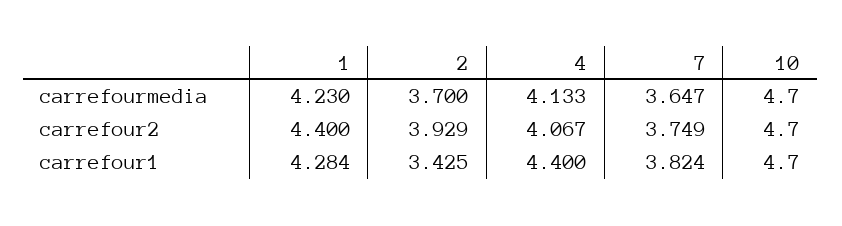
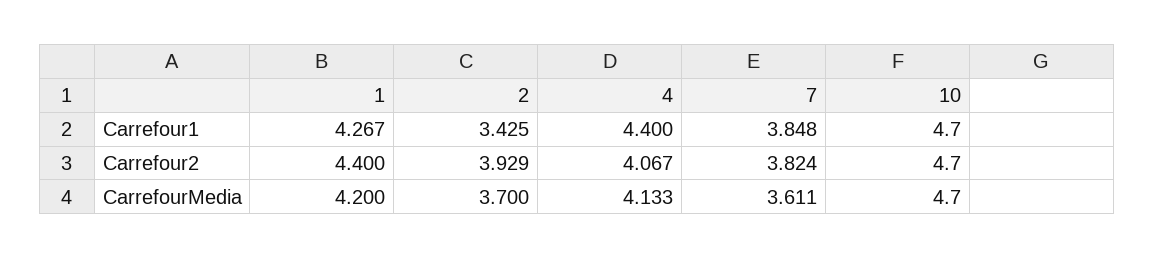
  {
    "1": {
-     "carrefourmedia": 4.23,
+     "carrefourmedia": 4.2,
      "carrefour2": 4.4,
-     "carrefour1": 4.284
+     "carrefour1": 4.267
    },
    "2": {
      "carrefourmedia": 3.7,
      "carrefour2": 3.929,
      "carrefour1": 3.425
    },
    "4": {
      "carrefourmedia": 4.133,
      "carrefour2": 4.067,
      "carrefour1": 4.4
    },
    "7": {
-     "carrefourmedia": 3.647,
+     "carrefourmedia": 3.611,
-     "carrefour2": 3.749,
+     "carrefour2": 3.824,
-     "carrefour1": 3.824
+     "carrefour1": 3.848
    },
    "10": {
      "carrefourmedia": 4.7,
      "carrefour2": 4.7,
      "carrefour1": 4.7
    }
  }

